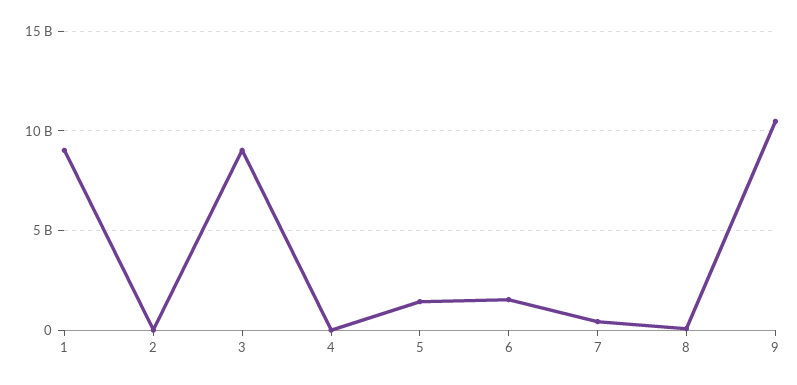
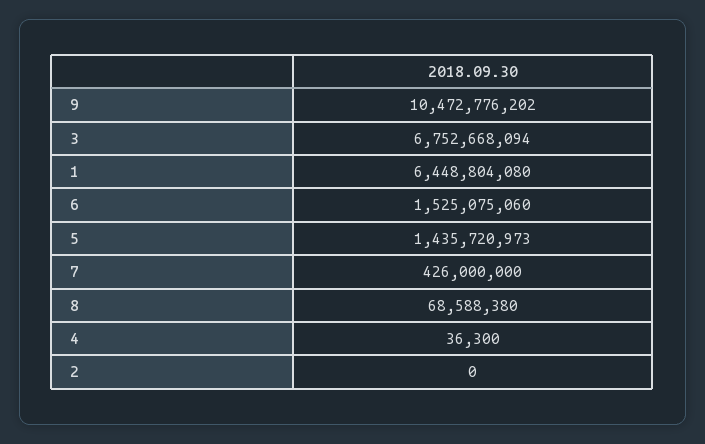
  {
-   "1": 9000000000,
+   "1": 6448804080,
    "2": 0,
-   "3": 9000000000,
+   "3": 6752668094,
    "4": 36300,
    "5": 1435720973,
    "6": 1525075060,
    "7": 426000000,
    "8": 68588380,
    "9": 10472776202
  }

